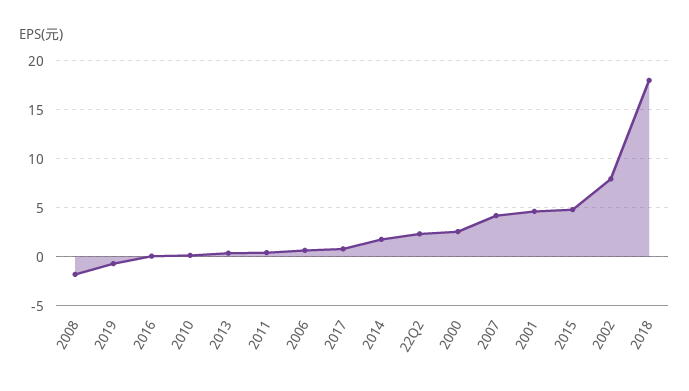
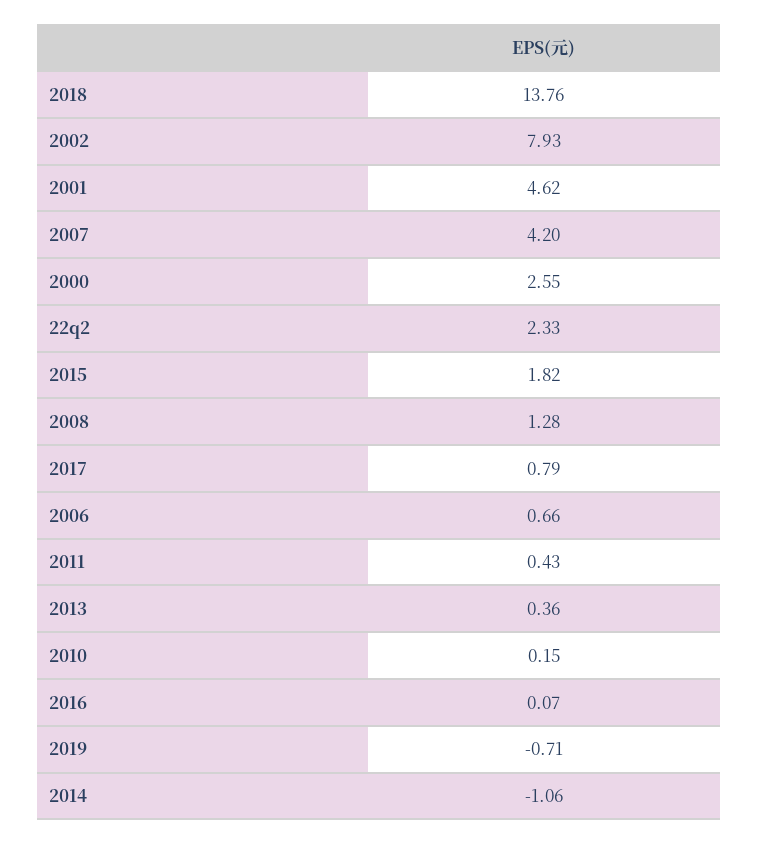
  {
-   "2008": -2,
+   "2008": 1.28,
    "2019": -0.71,
    "2016": 0.07,
    "2010": 0.15,
    "2013": 0.36,
    "2011": 0.43,
    "2006": 0.66,
    "2017": 0.79,
-   "2014": 2,
+   "2014": -1.06,
    "22Q2": 2.33,
    "2000": 2.55,
    "2007": 4.2,
    "2001": 4.62,
-   "2015": 5,
+   "2015": 1.82,
    "2002": 7.93,
-   "2018": 18
+   "2018": 13.76
  }

